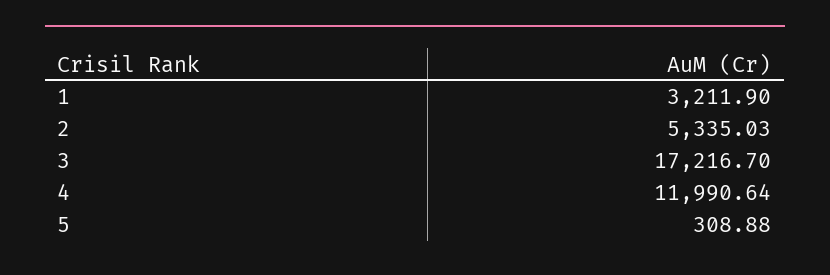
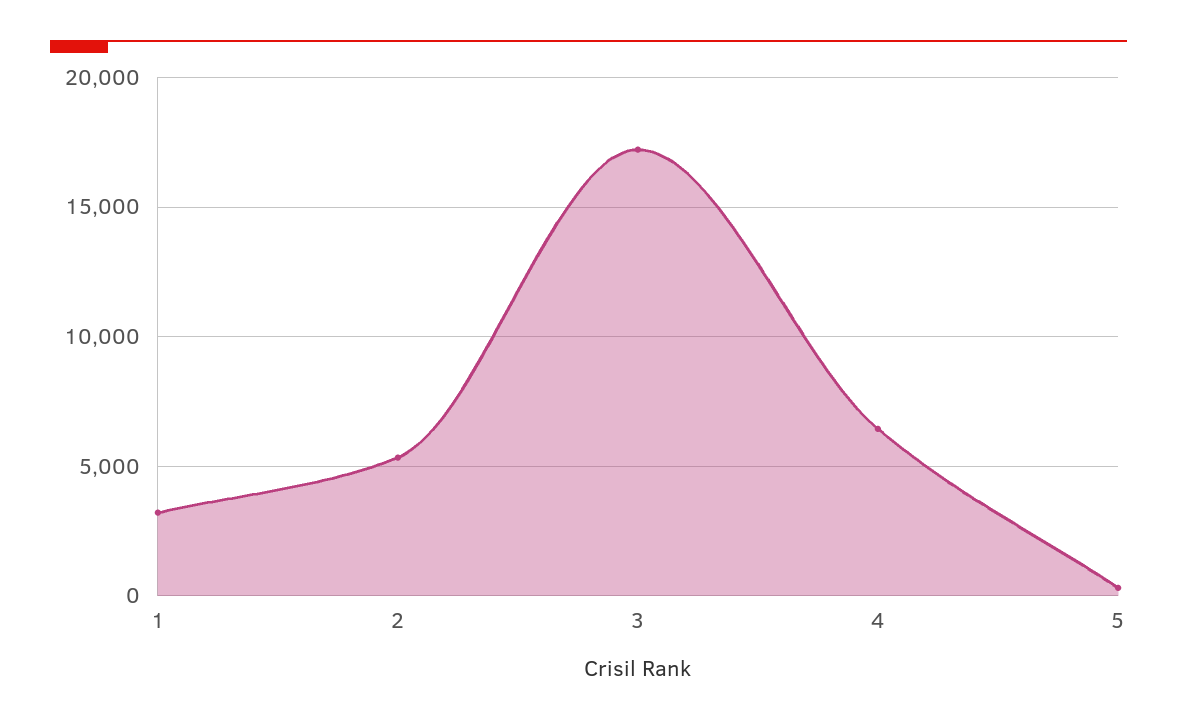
  {
    "1": 3211.9,
    "2": 5335.03,
    "3": 17216.7,
-   "4": 11990.64,
+   "4": 6500,
    "5": 308.88
  }

